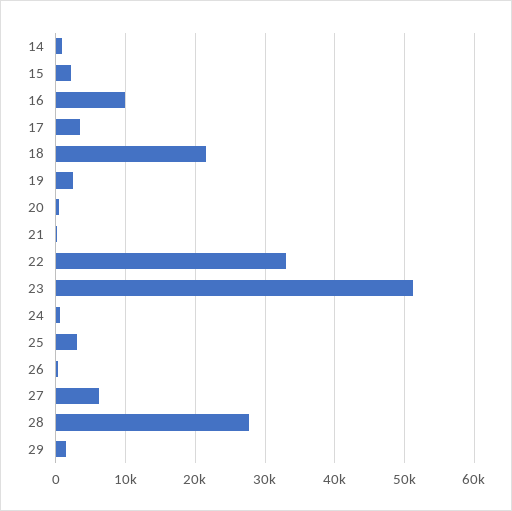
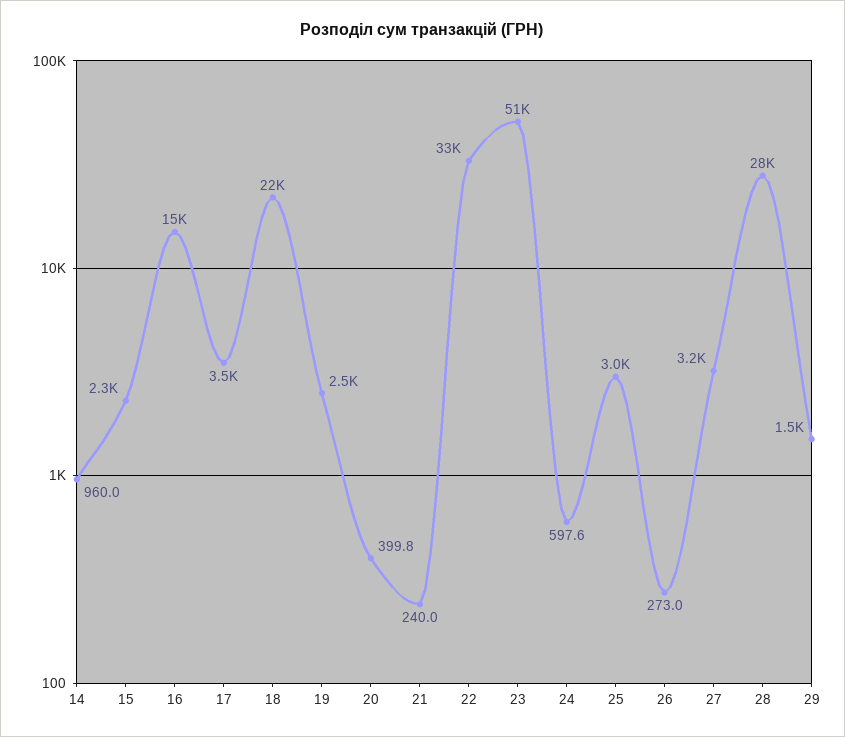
  {
    "14": 960,
    "15": 2300,
-   "16": 10000,
+   "16": 15000,
    "17": 3500,
    "18": 22000,
    "19": 2500,
    "20": 399.8,
    "21": 240,
    "22": 33000,
    "23": 51000,
    "24": 597.6,
    "25": 3000,
    "26": 273,
-   "27": 6000,
+   "27": 3200,
    "28": 28000,
    "29": 1500
  }

